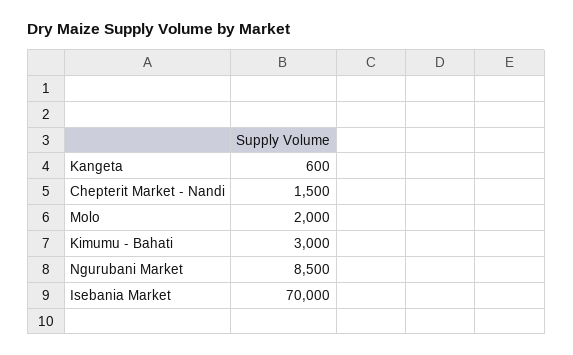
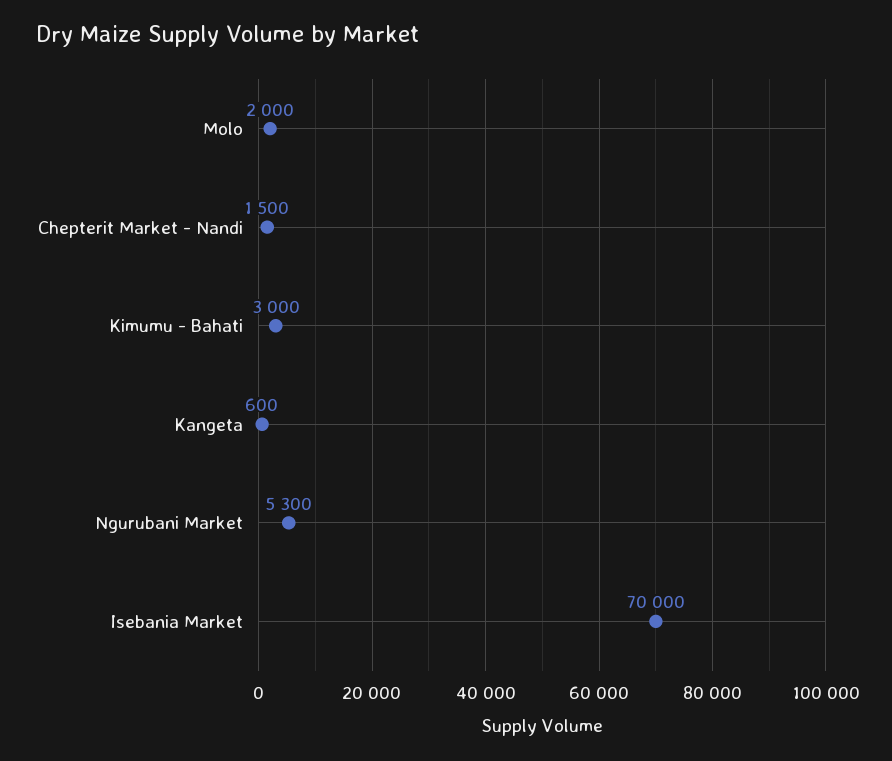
  {
    "Kangeta": 600,
    "Chepterit Market - Nandi": 1500,
    "Molo": 2000,
    "Kimumu - Bahati": 3000,
-   "Ngurubani Market": 8500,
+   "Ngurubani Market": 5300,
    "Isebania Market": 70000
  }

